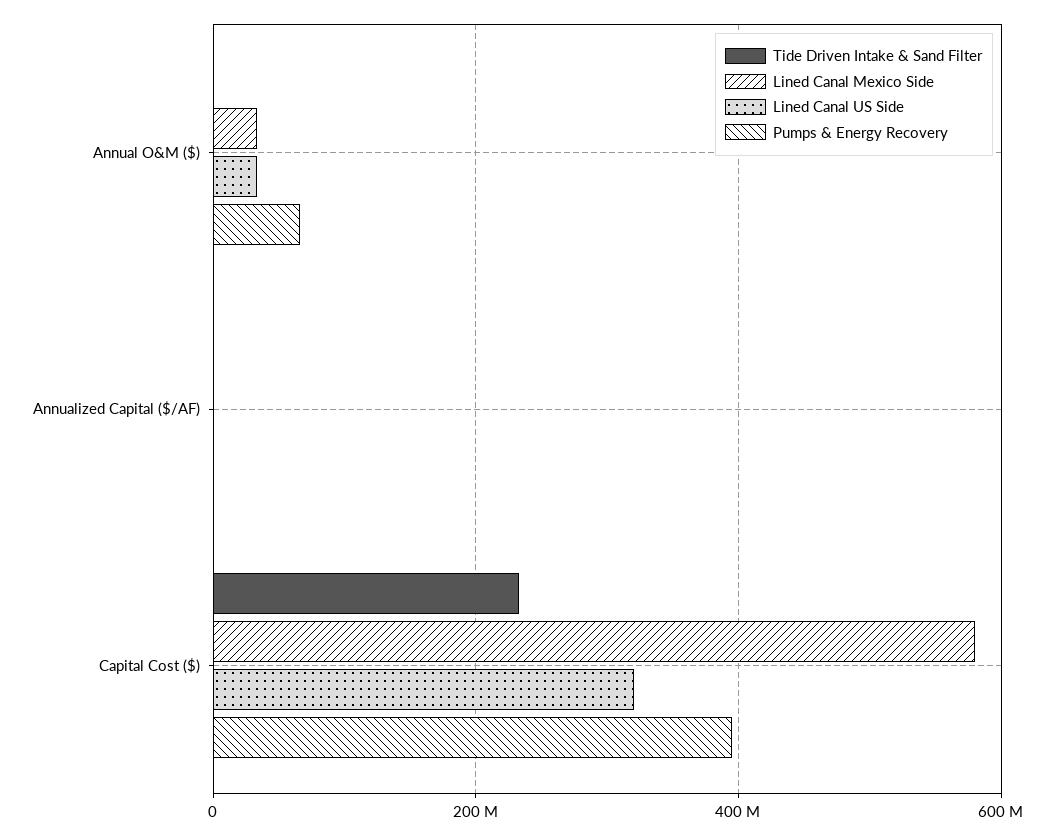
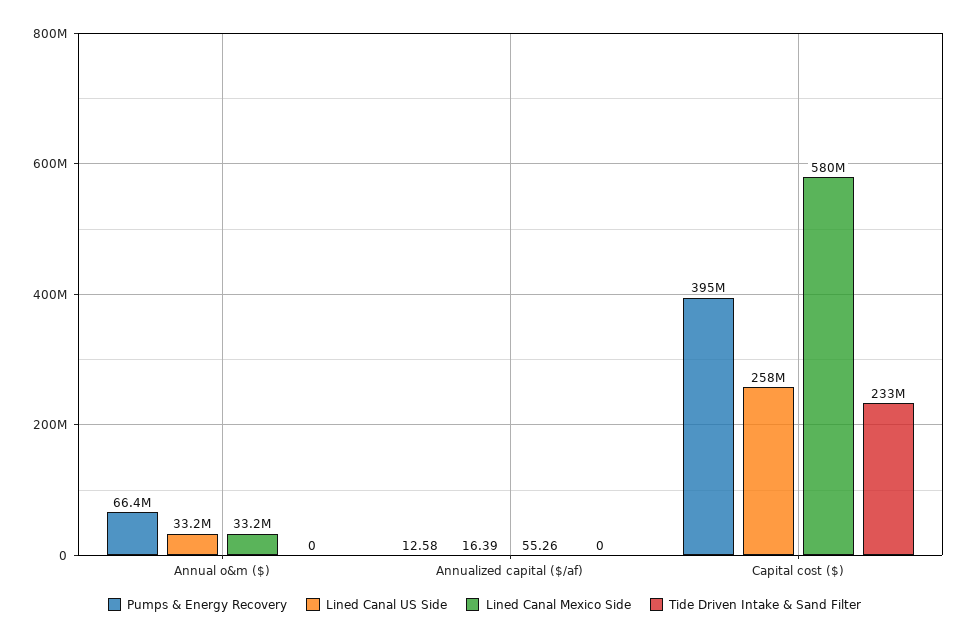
  {
    "Tide Driven Intake & Sand Filter": {
      "Annual O&M ($)": 0,
      "Annualized Capital ($/AF)": 0,
      "Capital Cost ($)": 233000000
    },
    "Lined Canal Mexico Side": {
      "Annual O&M ($)": 33200000,
      "Annualized Capital ($/AF)": 55.26,
      "Capital Cost ($)": 580000000
    },
    "Lined Canal US Side": {
      "Annual O&M ($)": 33200000,
      "Annualized Capital ($/AF)": 16.39,
-     "Capital Cost ($)": 320000000
+     "Capital Cost ($)": 258000000
    },
    "Pumps & Energy Recovery": {
      "Annual O&M ($)": 66400000,
      "Annualized Capital ($/AF)": 12.58,
      "Capital Cost ($)": 395000000
    }
  }

